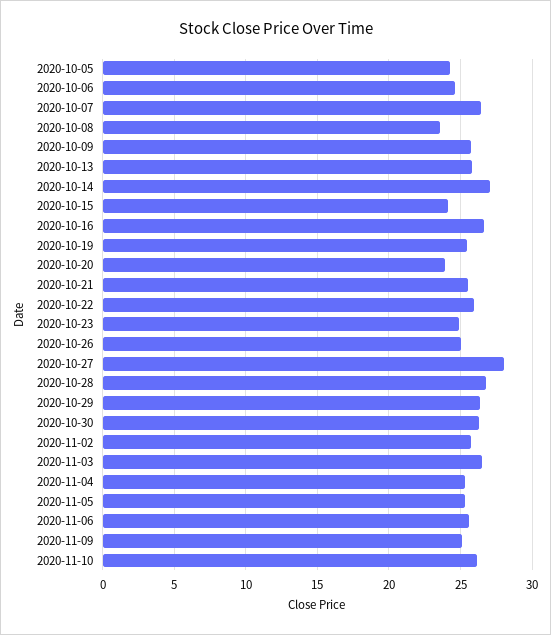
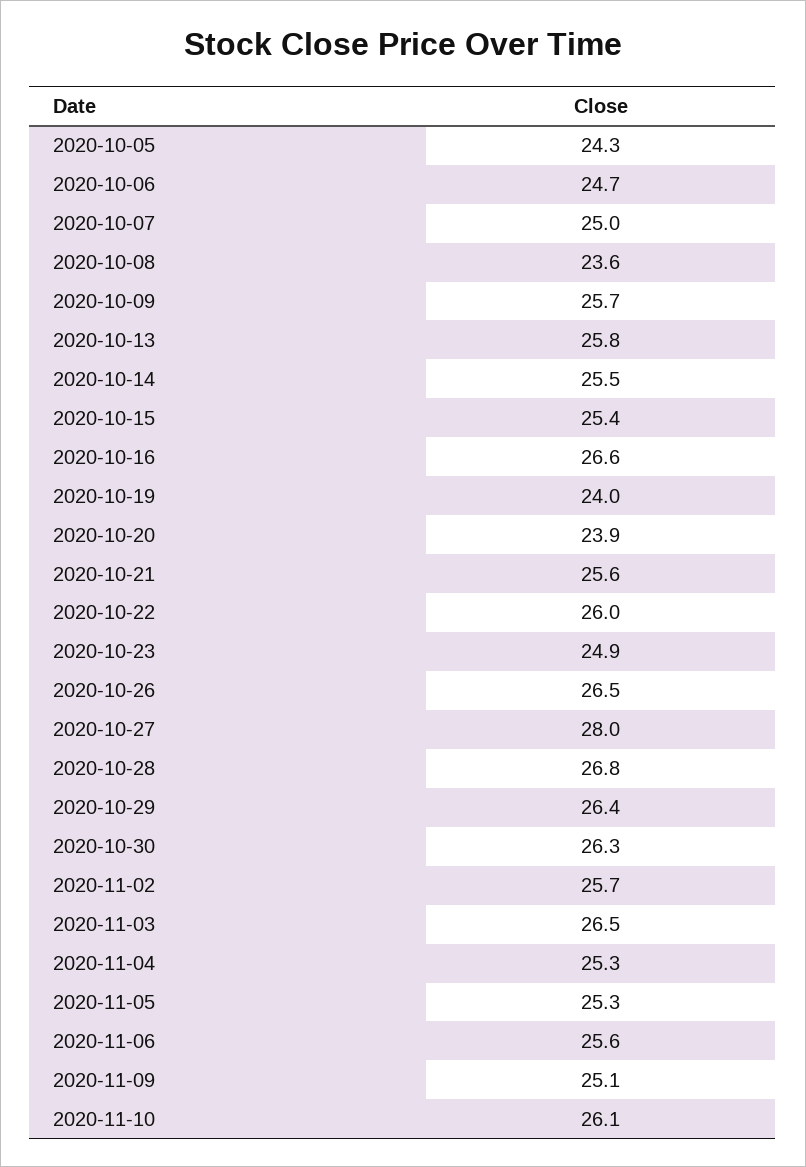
  {
    "2020-10-05": 24.3,
    "2020-10-06": 24.7,
-   "2020-10-07": 26.5,
+   "2020-10-07": 25,
    "2020-10-08": 23.6,
    "2020-10-09": 25.7,
    "2020-10-13": 25.8,
-   "2020-10-14": 27,
+   "2020-10-14": 25.5,
-   "2020-10-15": 24,
+   "2020-10-15": 25.4,
    "2020-10-16": 26.6,
-   "2020-10-19": 25.5,
+   "2020-10-19": 24,
    "2020-10-20": 23.9,
    "2020-10-21": 25.6,
    "2020-10-22": 26,
    "2020-10-23": 24.9,
-   "2020-10-26": 25,
+   "2020-10-26": 26.5,
    "2020-10-27": 28,
    "2020-10-28": 26.8,
    "2020-10-29": 26.4,
    "2020-10-30": 26.3,
    "2020-11-02": 25.7,
    "2020-11-03": 26.5,
    "2020-11-04": 25.3,
    "2020-11-05": 25.3,
    "2020-11-06": 25.6,
    "2020-11-09": 25.1,
    "2020-11-10": 26.1
  }

